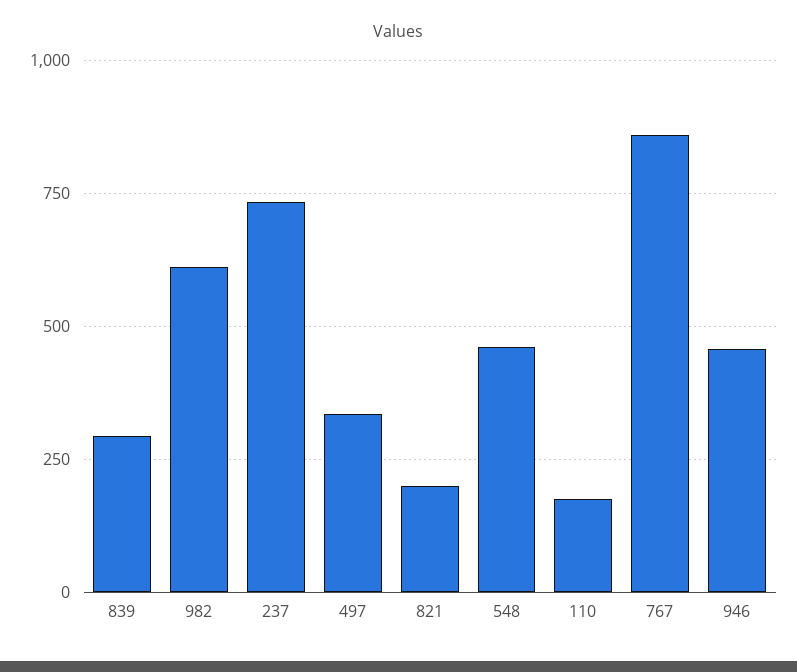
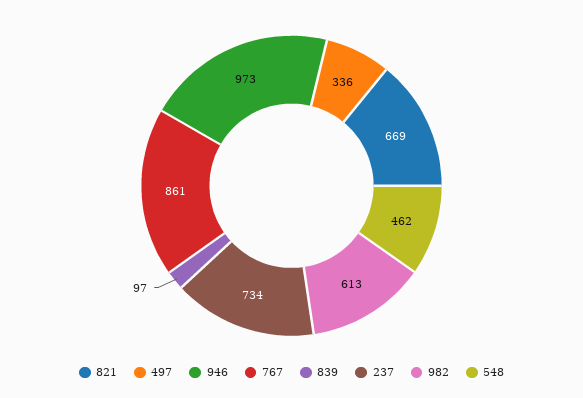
  {
-   "839": 300,
+   "839": 97,
    "982": 613,
    "237": 734,
    "497": 336,
-   "821": 200,
+   "821": 669,
    "548": 462,
-   "110": 175,
    "767": 861,
-   "946": 450
+   "946": 973
  }

